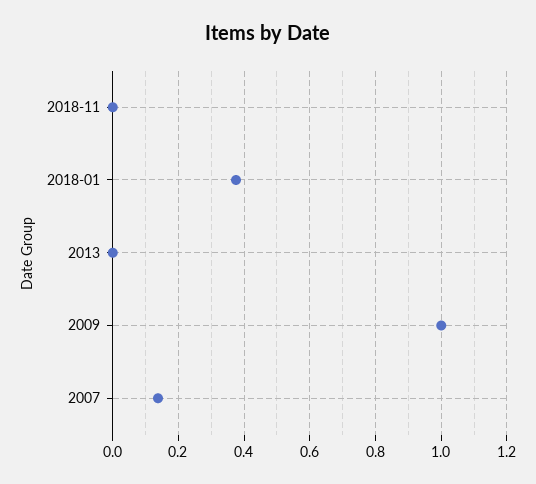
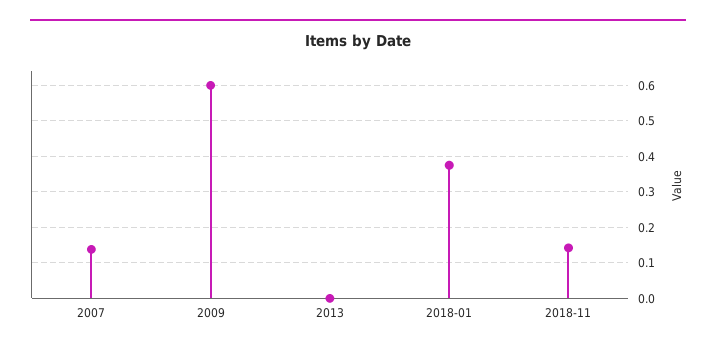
  {
-   "2018-11": 0,
+   "2018-11": 0.14,
    "2018-01": 0.38,
    "2013": 0,
-   "2009": 1,
+   "2009": 0.6,
    "2007": 0.14
  }

